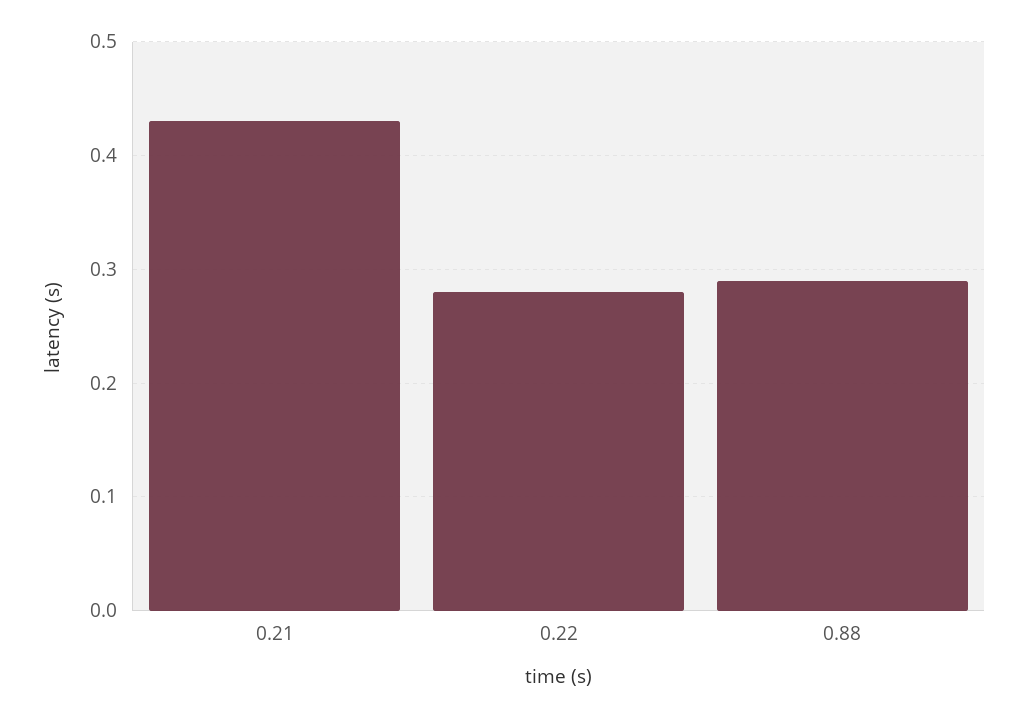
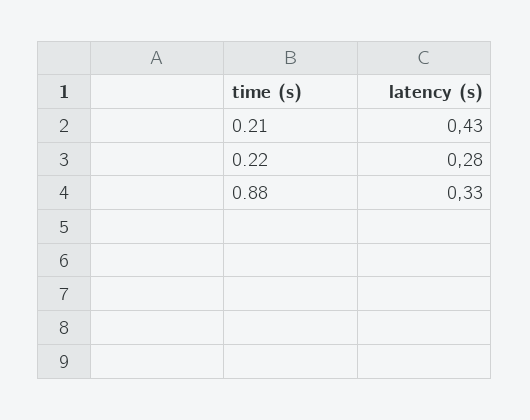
  {
    "0.21": 0.43,
    "0.22": 0.28,
-   "0.88": 0.29
+   "0.88": 0.33
  }

